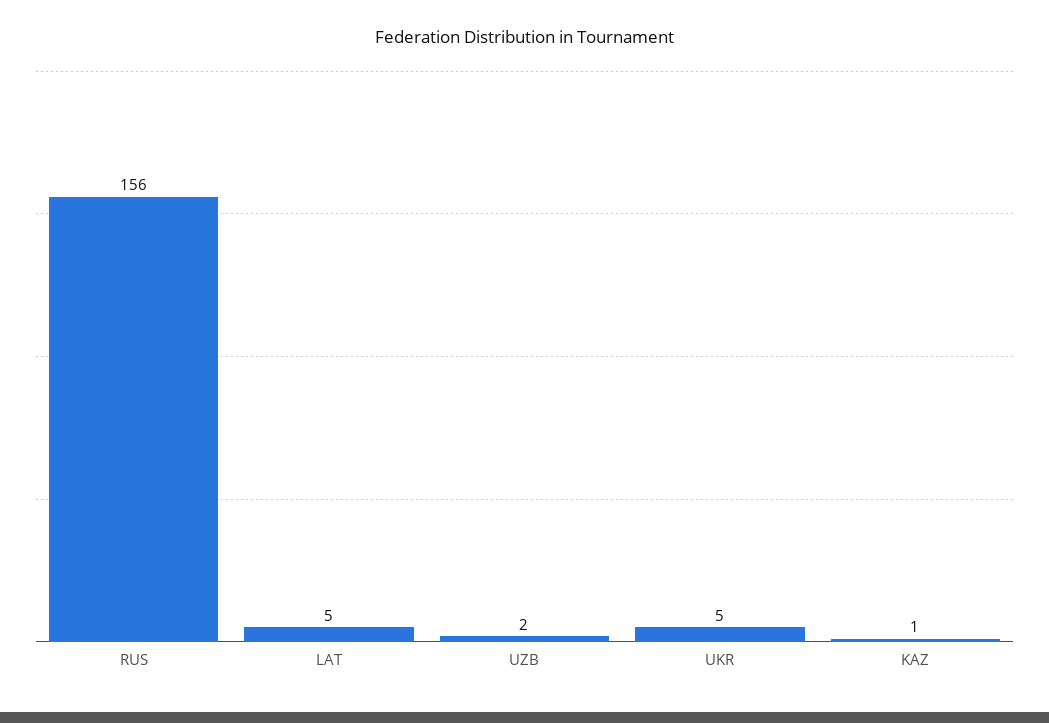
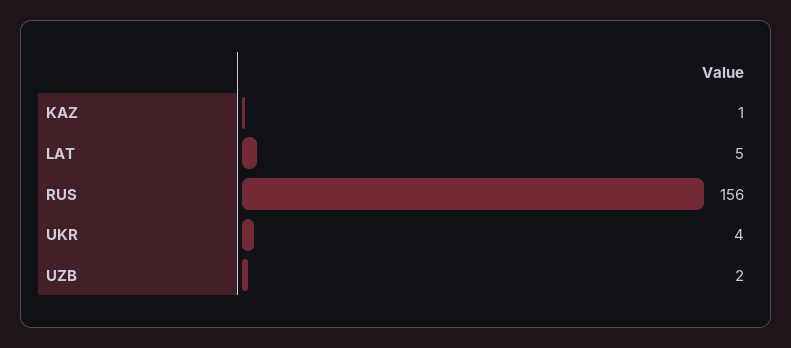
  {
    "RUS": 156,
    "LAT": 5,
    "UZB": 2,
-   "UKR": 5,
+   "UKR": 4,
    "KAZ": 1
  }

